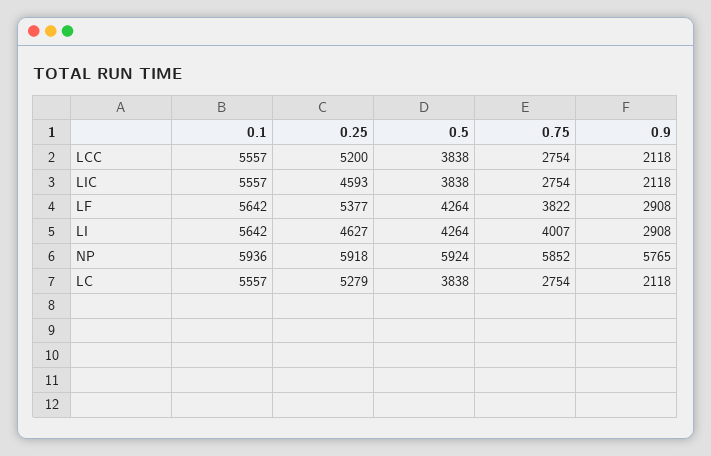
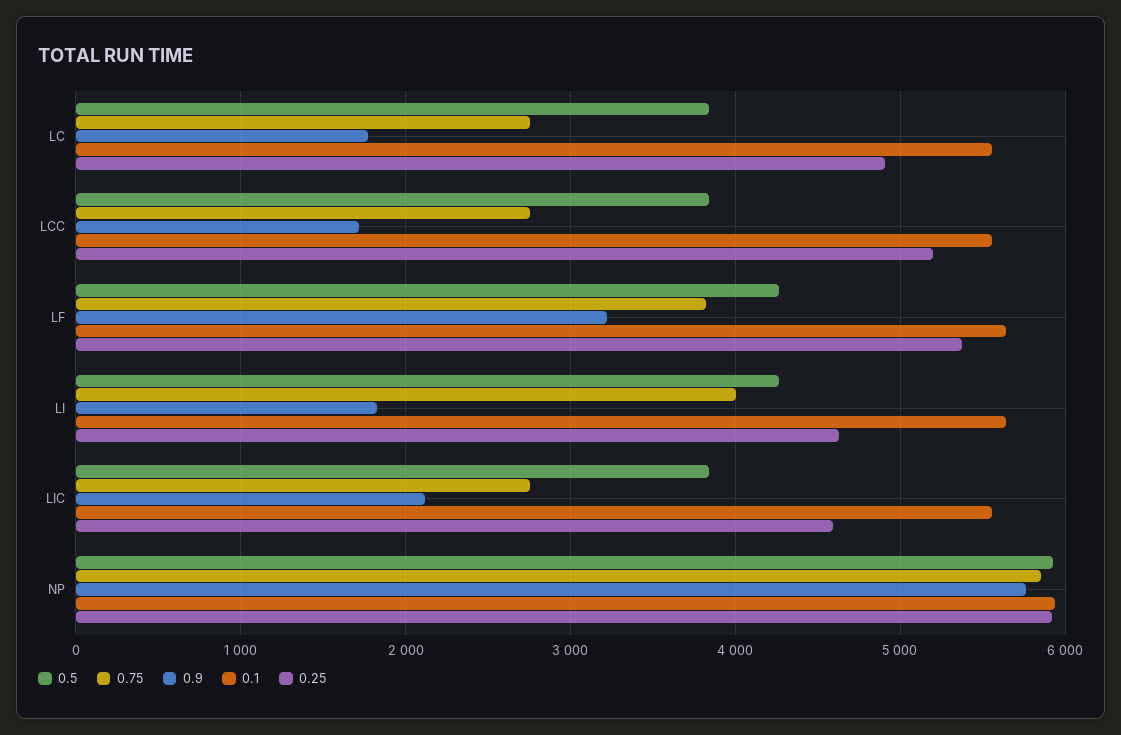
  {
    "0.1": {
      "LCC": 5557,
      "LIC": 5557,
      "LF": 5642,
      "LI": 5642,
      "NP": 5936,
      "LC": 5557
    },
    "0.25": {
      "LCC": 5200,
      "LIC": 4593,
      "LF": 5377,
      "LI": 4627,
      "NP": 5918,
-     "LC": 5279
+     "LC": 4900
    },
    "0.5": {
      "LCC": 3838,
      "LIC": 3838,
      "LF": 4264,
      "LI": 4264,
      "NP": 5924,
      "LC": 3838
    },
    "0.75": {
      "LCC": 2754,
      "LIC": 2754,
      "LF": 3822,
      "LI": 4007,
      "NP": 5852,
      "LC": 2754
    },
    "0.9": {
-     "LCC": 2118,
+     "LCC": 1700,
      "LIC": 2118,
-     "LF": 2908,
+     "LF": 3200,
-     "LI": 2908,
+     "LI": 1800,
      "NP": 5765,
-     "LC": 2118
+     "LC": 1800
    }
  }

